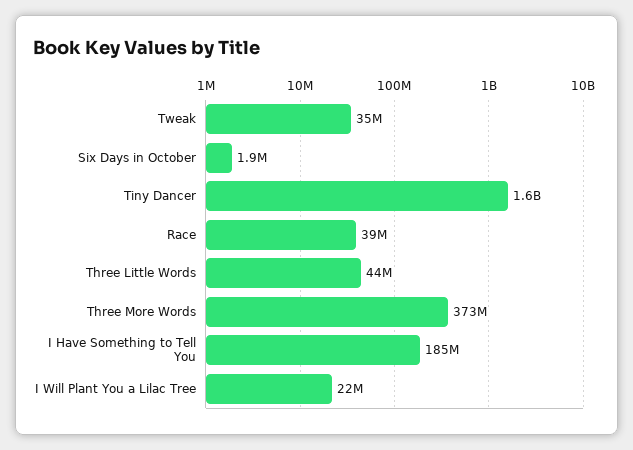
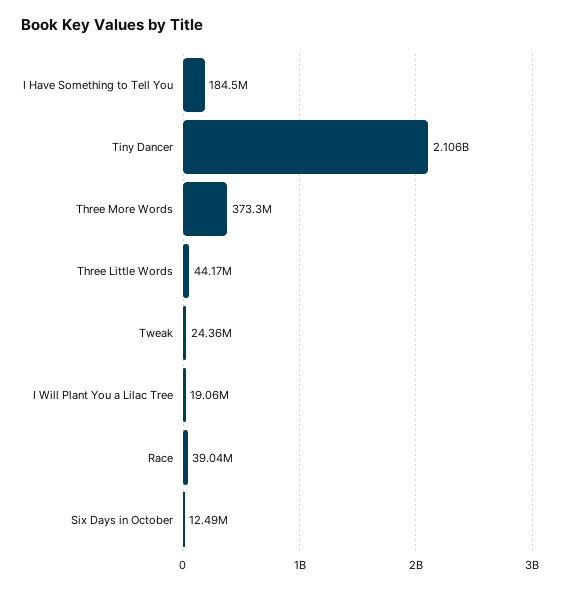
  {
-   "Tweak": 35000000,
+   "Tweak": 24360000,
-   "Six Days in October": 1900000,
+   "Six Days in October": 12490000,
-   "Tiny Dancer": 1600000000,
+   "Tiny Dancer": 2106000000,
    "Race": 39040000,
    "Three Little Words": 44170000,
    "Three More Words": 373300000,
    "I Have Something to Tell You": 184500000,
-   "I Will Plant You a Lilac Tree": 22000000
+   "I Will Plant You a Lilac Tree": 19060000
  }

